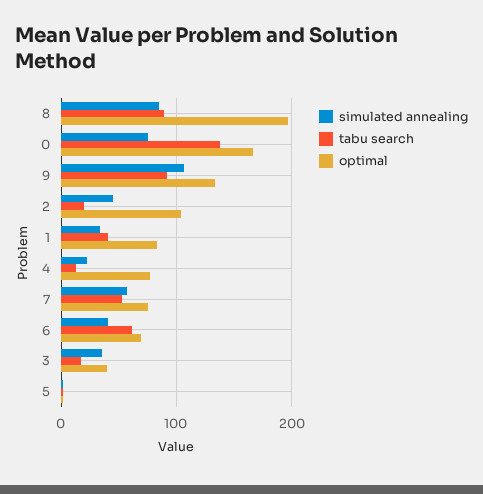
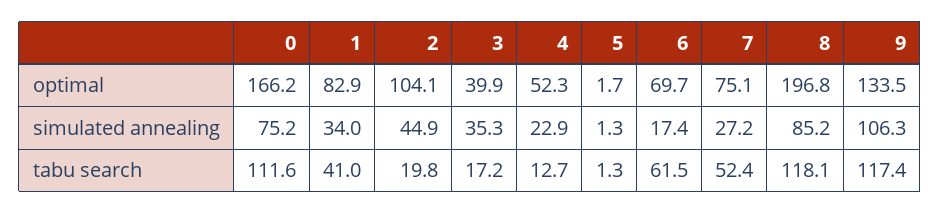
  {
    "simulated annealing": {
      "8": 85.2,
      "0": 75.2,
      "9": 106.3,
      "2": 44.9,
      "1": 34,
      "4": 22.9,
-     "7": 60,
+     "7": 27.2,
-     "6": 40,
+     "6": 17.4,
      "3": 35.3,
      "5": 1.3
    },
    "tabu search": {
-     "8": 90,
+     "8": 118.1,
-     "0": 140,
+     "0": 111.6,
-     "9": 90,
+     "9": 117.4,
      "2": 19.8,
      "1": 41,
      "4": 12.7,
      "7": 52.4,
      "6": 61.5,
      "3": 17.2,
      "5": 1.3
    },
    "optimal": {
      "8": 196.8,
      "0": 166.2,
      "9": 133.5,
      "2": 104.1,
      "1": 82.9,
-     "4": 80,
+     "4": 52.3,
      "7": 75.1,
      "6": 69.7,
      "3": 39.9,
      "5": 1.7
    }
  }

